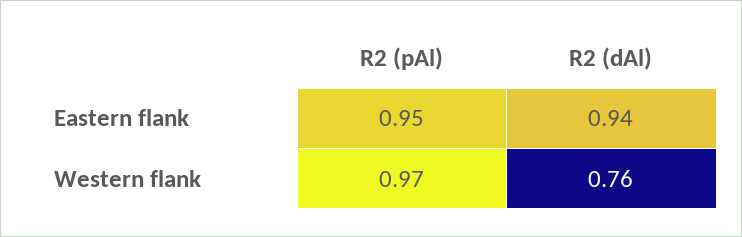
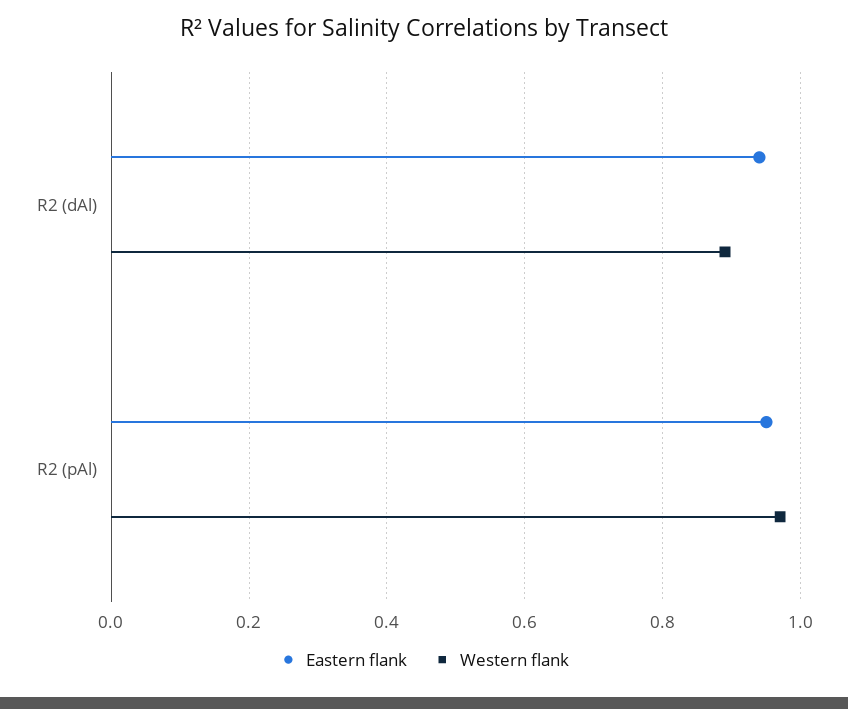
  {
    "Eastern flank": {
      "R2 (pAl)": 0.95,
      "R2 (dAl)": 0.94
    },
    "Western flank": {
      "R2 (pAl)": 0.97,
-     "R2 (dAl)": 0.76
+     "R2 (dAl)": 0.9
    }
  }

